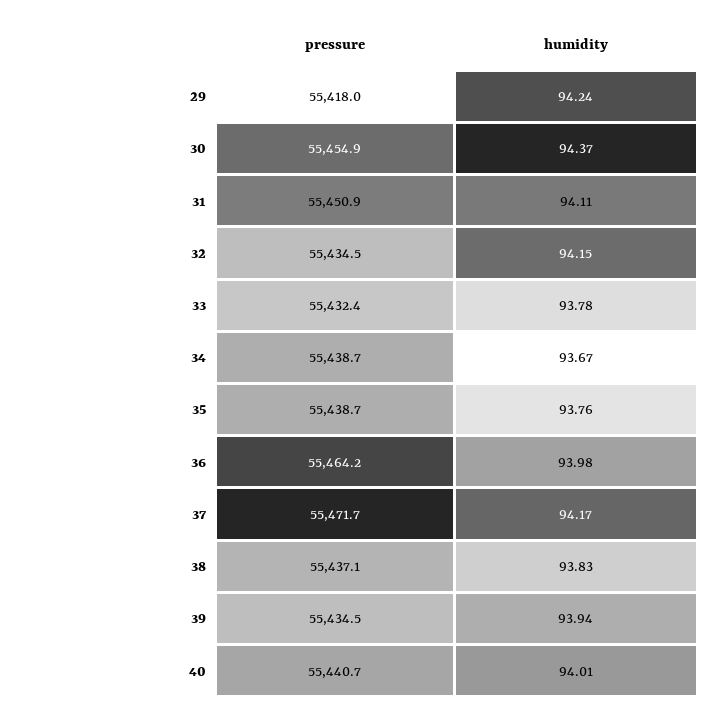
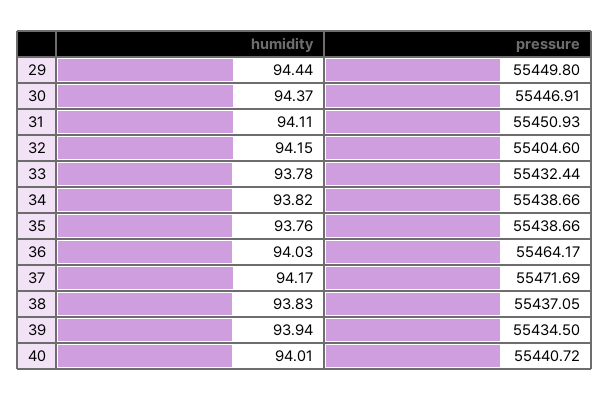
  {
    "pressure": {
-     "29": 55418,
+     "29": 55449.8,
-     "30": 55454.9,
+     "30": 55446.91,
      "31": 55450.93,
-     "32": 55434.5,
+     "32": 55404.6,
      "33": 55432.44,
      "34": 55438.66,
      "35": 55438.66,
      "36": 55464.17,
      "37": 55471.69,
      "38": 55437.05,
      "39": 55434.5,
      "40": 55440.72
    },
    "humidity": {
-     "29": 94.24,
+     "29": 94.44,
      "30": 94.37,
      "31": 94.11,
      "32": 94.15,
      "33": 93.78,
-     "34": 93.67,
+     "34": 93.82,
      "35": 93.76,
-     "36": 93.98,
+     "36": 94.03,
      "37": 94.17,
      "38": 93.83,
      "39": 93.94,
      "40": 94.01
    }
  }

